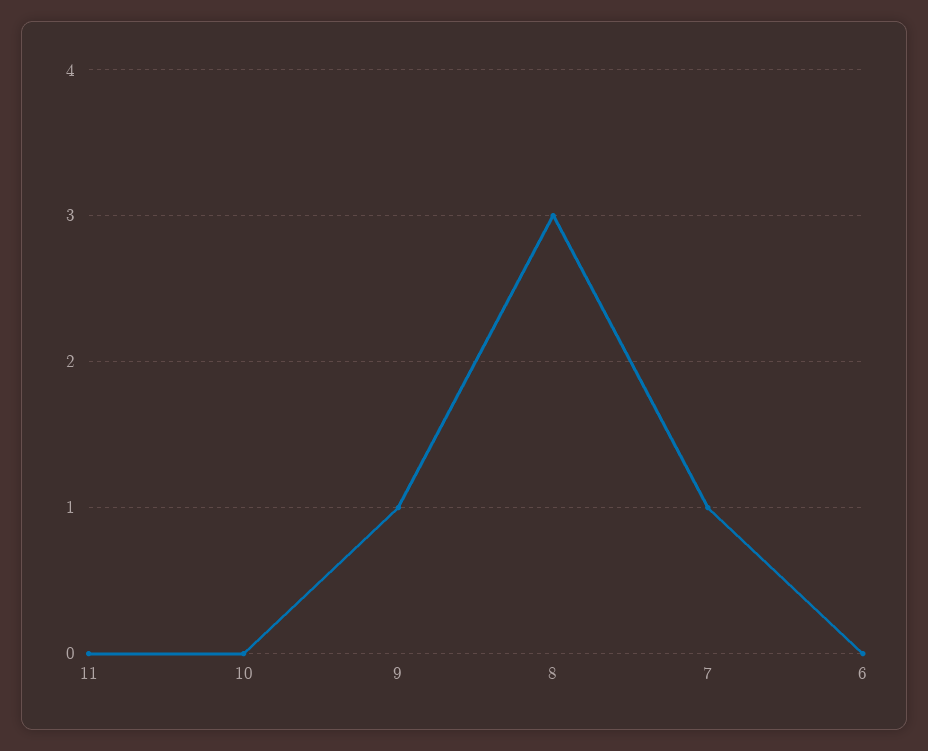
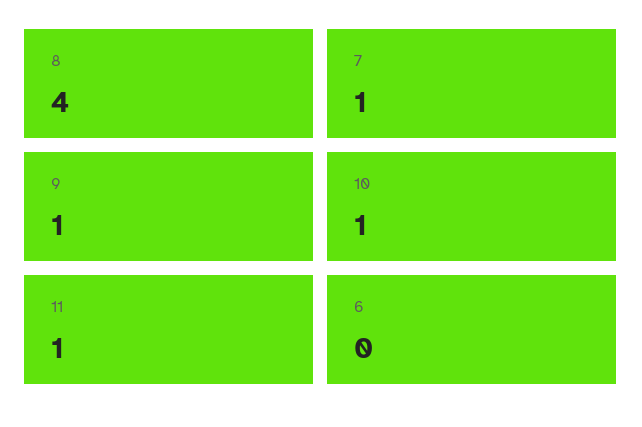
  {
-   "11": 0,
+   "11": 1,
-   "10": 0,
+   "10": 1,
    "9": 1,
-   "8": 3,
+   "8": 4,
    "7": 1,
    "6": 0
  }

